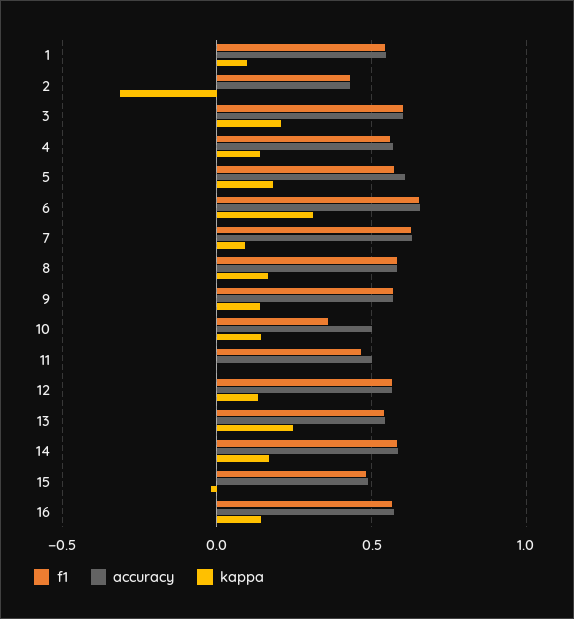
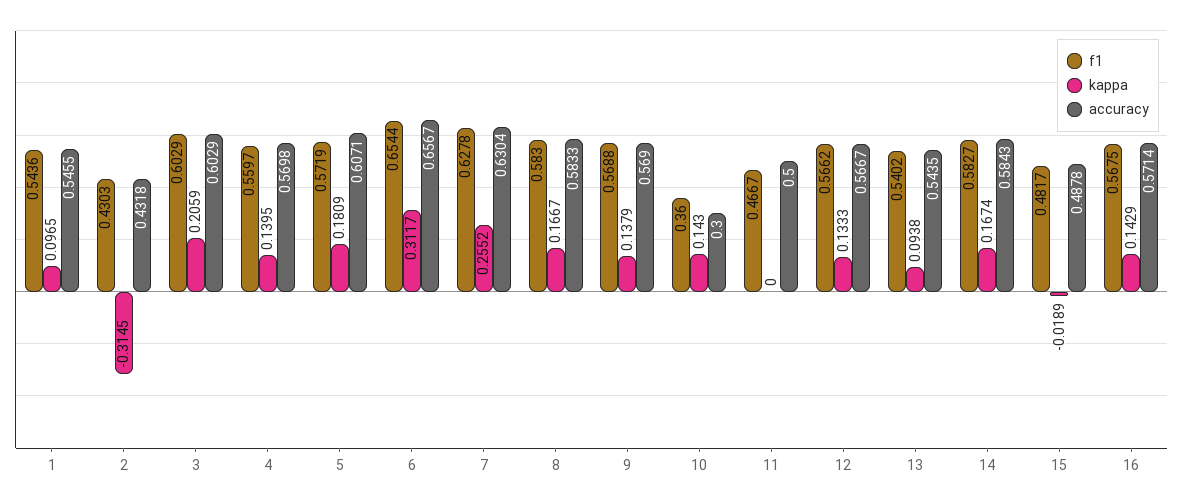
  {
    "f1": {
      "1": 0.5436,
      "2": 0.4303,
      "3": 0.6029,
      "4": 0.5597,
      "5": 0.5719,
      "6": 0.6544,
      "7": 0.6278,
      "8": 0.583,
      "9": 0.5688,
      "10": 0.36,
      "11": 0.4667,
      "12": 0.5662,
      "13": 0.5402,
      "14": 0.5827,
      "15": 0.4817,
      "16": 0.5675
    },
    "accuracy": {
      "1": 0.5455,
      "2": 0.4318,
      "3": 0.6029,
      "4": 0.5698,
      "5": 0.6071,
      "6": 0.6567,
      "7": 0.6304,
      "8": 0.5833,
      "9": 0.569,
-     "10": 0.5,
+     "10": 0.3,
      "11": 0.5,
      "12": 0.5667,
      "13": 0.5435,
      "14": 0.5843,
      "15": 0.4878,
      "16": 0.5714
    },
    "kappa": {
      "1": 0.0965,
      "2": -0.3145,
      "3": 0.2059,
      "4": 0.1395,
      "5": 0.1809,
      "6": 0.3117,
-     "7": 0.1,
+     "7": 0.2552,
      "8": 0.1667,
      "9": 0.1379,
      "10": 0.143,
      "11": 0,
      "12": 0.1333,
-     "13": 0.25,
+     "13": 0.0938,
      "14": 0.1674,
      "15": -0.0189,
      "16": 0.1429
    }
  }

